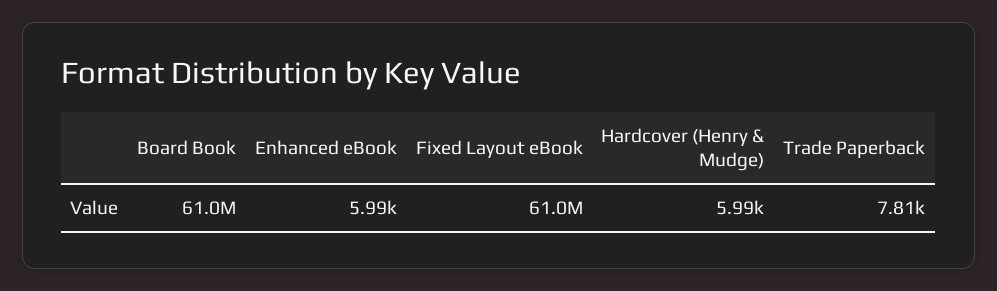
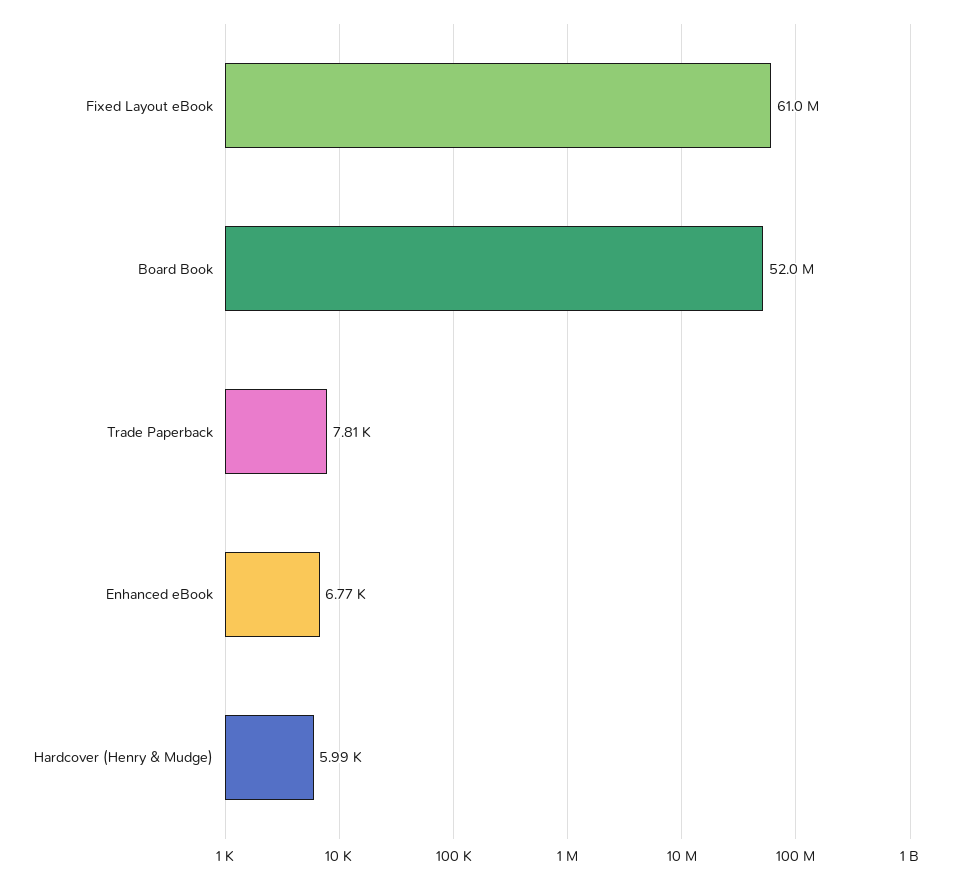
  {
-   "Board Book": 61000000,
+   "Board Book": 52000000,
-   "Enhanced eBook": 5990,
+   "Enhanced eBook": 6770,
    "Fixed Layout eBook": 61000000,
    "Hardcover (Henry & Mudge)": 5990,
    "Trade Paperback": 7810
  }

